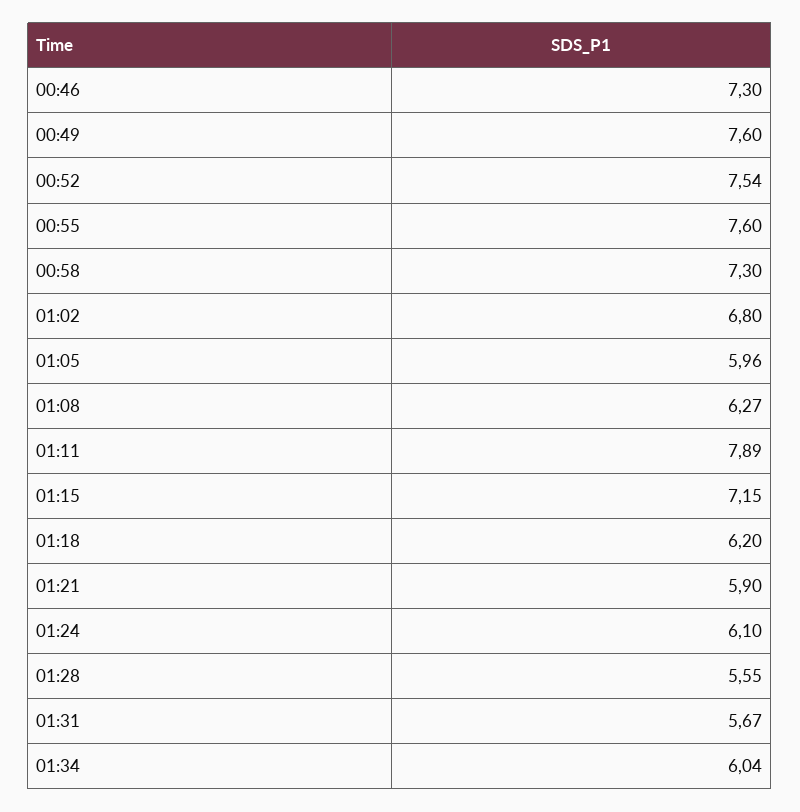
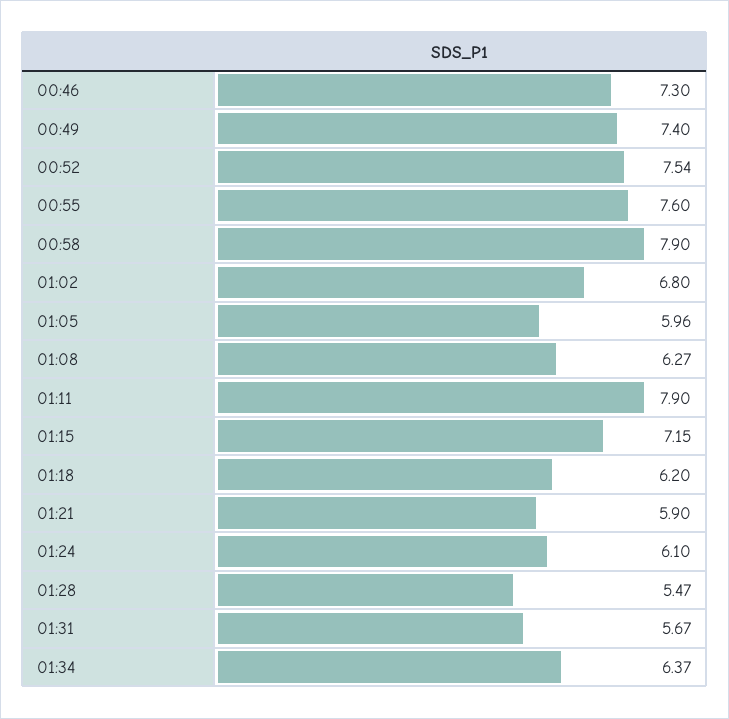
  {
    "00:46": 7.3,
-   "00:49": 7.6,
+   "00:49": 7.4,
    "00:52": 7.54,
    "00:55": 7.6,
-   "00:58": 7.3,
+   "00:58": 7.9,
    "01:02": 6.8,
    "01:05": 5.96,
    "01:08": 6.27,
-   "01:11": 7.89,
+   "01:11": 7.9,
    "01:15": 7.15,
    "01:18": 6.2,
    "01:21": 5.9,
    "01:24": 6.1,
-   "01:28": 5.55,
+   "01:28": 5.47,
    "01:31": 5.67,
-   "01:34": 6.04
+   "01:34": 6.37
  }

